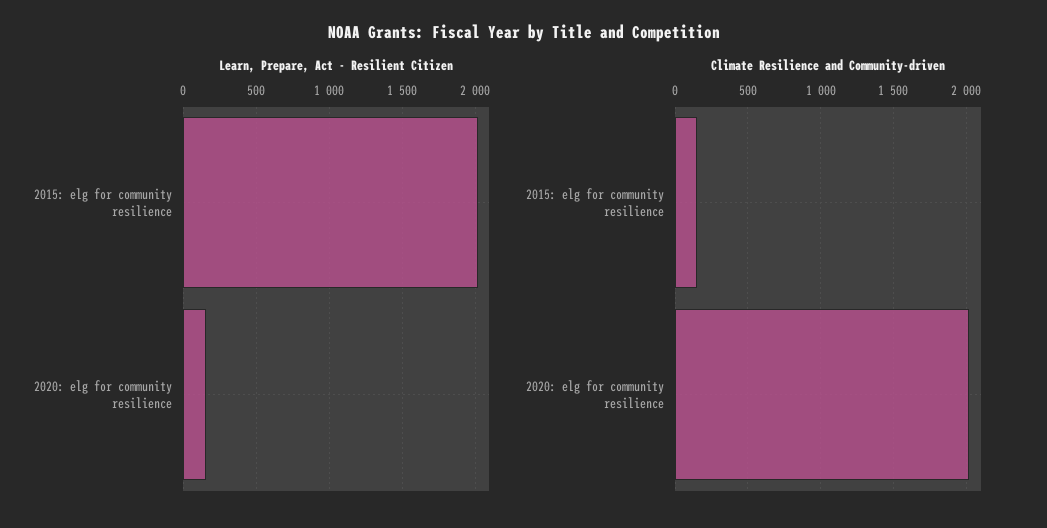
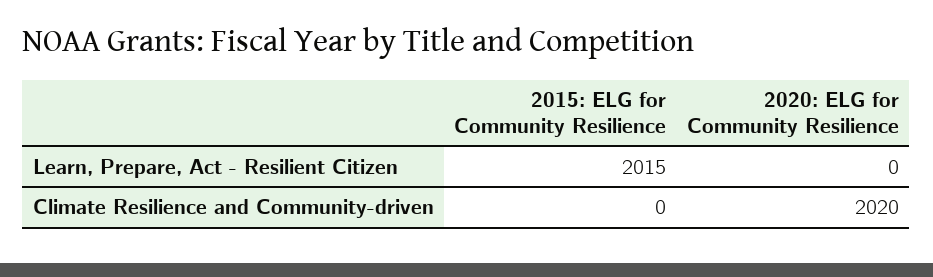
  {
    "Learn, Prepare, Act - Resilient Citizen": {
      "2015: elg for community resilience": 2015,
-     "2020: elg for community resilience": 150
+     "2020: elg for community resilience": 0
    },
    "Climate Resilience and Community-driven": {
-     "2015: elg for community resilience": 150,
+     "2015: elg for community resilience": 0,
      "2020: elg for community resilience": 2020
    }
  }

